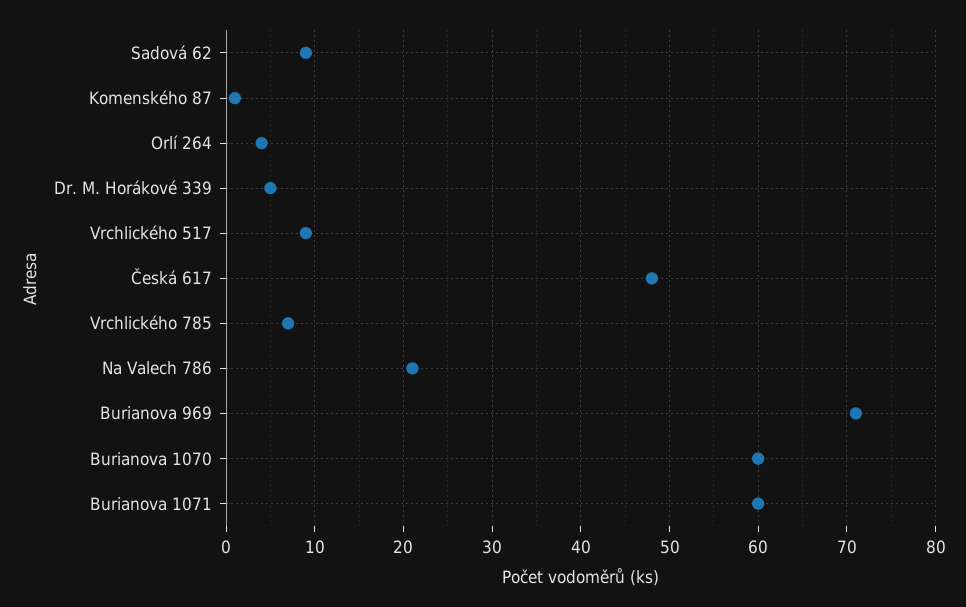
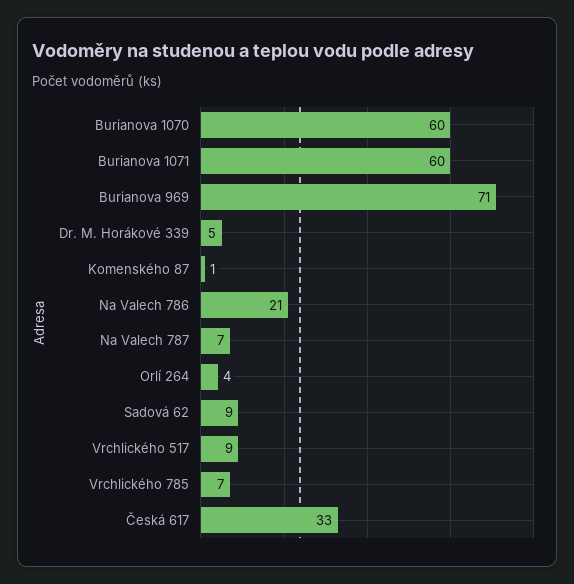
  {
    "Sadová 62": 9,
    "Komenského 87": 1,
    "Orlí 264": 4,
    "Dr. M. Horákové 339": 5,
    "Vrchlického 517": 9,
-   "Česká 617": 48,
+   "Česká 617": 33,
    "Vrchlického 785": 7,
    "Na Valech 786": 21,
    "Burianova 969": 71,
    "Burianova 1070": 60,
-   "Burianova 1071": 60
+   "Burianova 1071": 60,
+   "Na Valech 787": 7
  }

